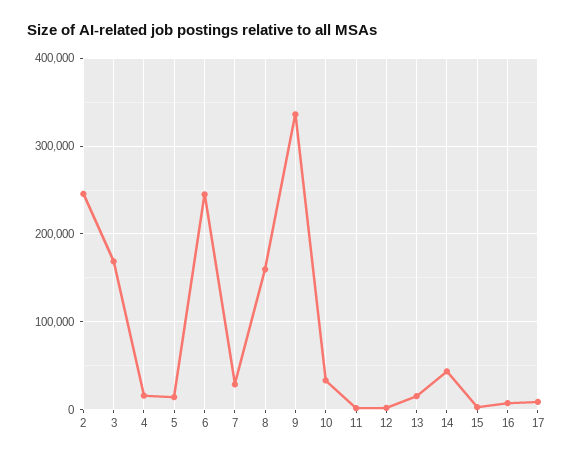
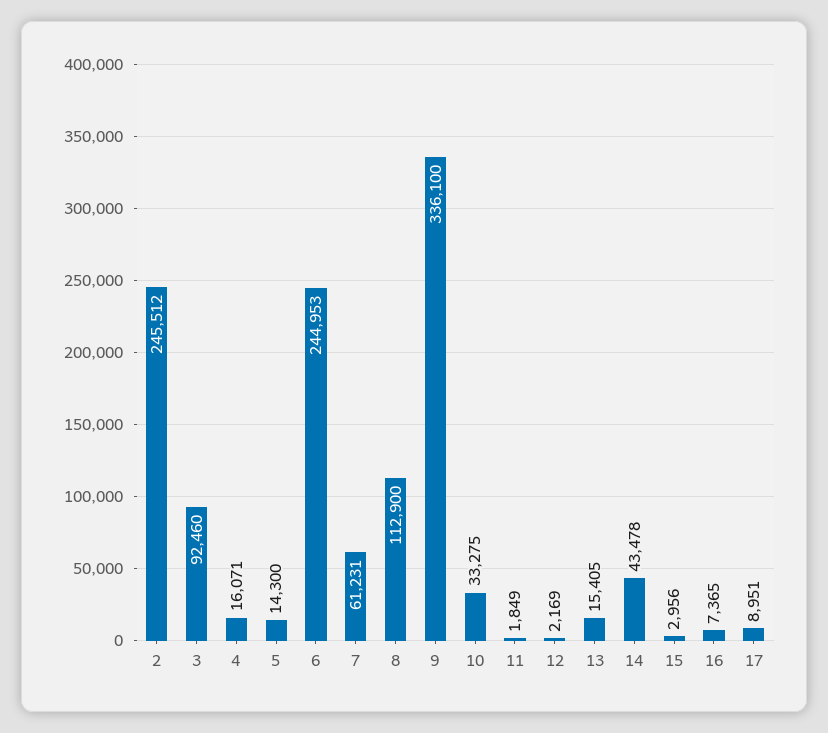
  {
    "2": 245512,
-   "3": 170000,
+   "3": 92460,
    "4": 16071,
    "5": 14300,
    "6": 244953,
-   "7": 30000,
+   "7": 61231,
-   "8": 160000,
+   "8": 112900,
    "9": 336100,
    "10": 33275,
    "11": 1849,
    "12": 2169,
    "13": 15405,
    "14": 43478,
    "15": 2956,
    "16": 7365,
    "17": 8951
  }

